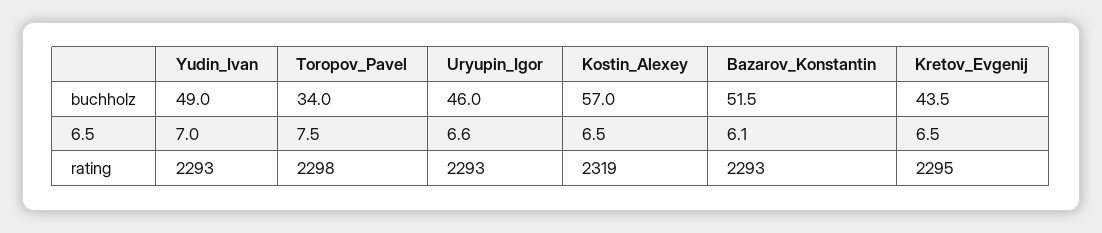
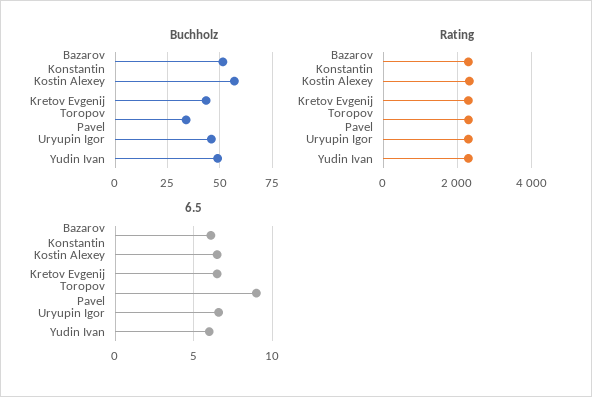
  {
    "buchholz": {
      "Yudin_Ivan": 49,
      "Toropov_Pavel": 34,
      "Uryupin_Igor": 46,
      "Kostin_Alexey": 57,
      "Bazarov_Konstantin": 51.5,
      "Kretov_Evgenij": 43.5
    },
    "6.5": {
-     "Yudin_Ivan": 7,
+     "Yudin_Ivan": 6,
-     "Toropov_Pavel": 7.5,
+     "Toropov_Pavel": 9,
      "Uryupin_Igor": 6.6,
      "Kostin_Alexey": 6.5,
      "Bazarov_Konstantin": 6.1,
      "Kretov_Evgenij": 6.5
    },
    "rating": {
      "Yudin_Ivan": 2293,
      "Toropov_Pavel": 2298,
      "Uryupin_Igor": 2293,
      "Kostin_Alexey": 2319,
      "Bazarov_Konstantin": 2293,
      "Kretov_Evgenij": 2295
    }
  }

